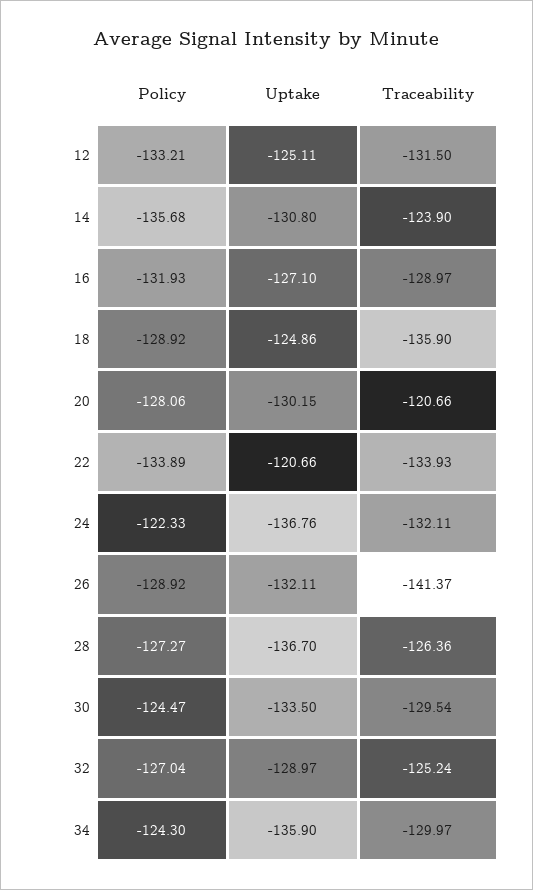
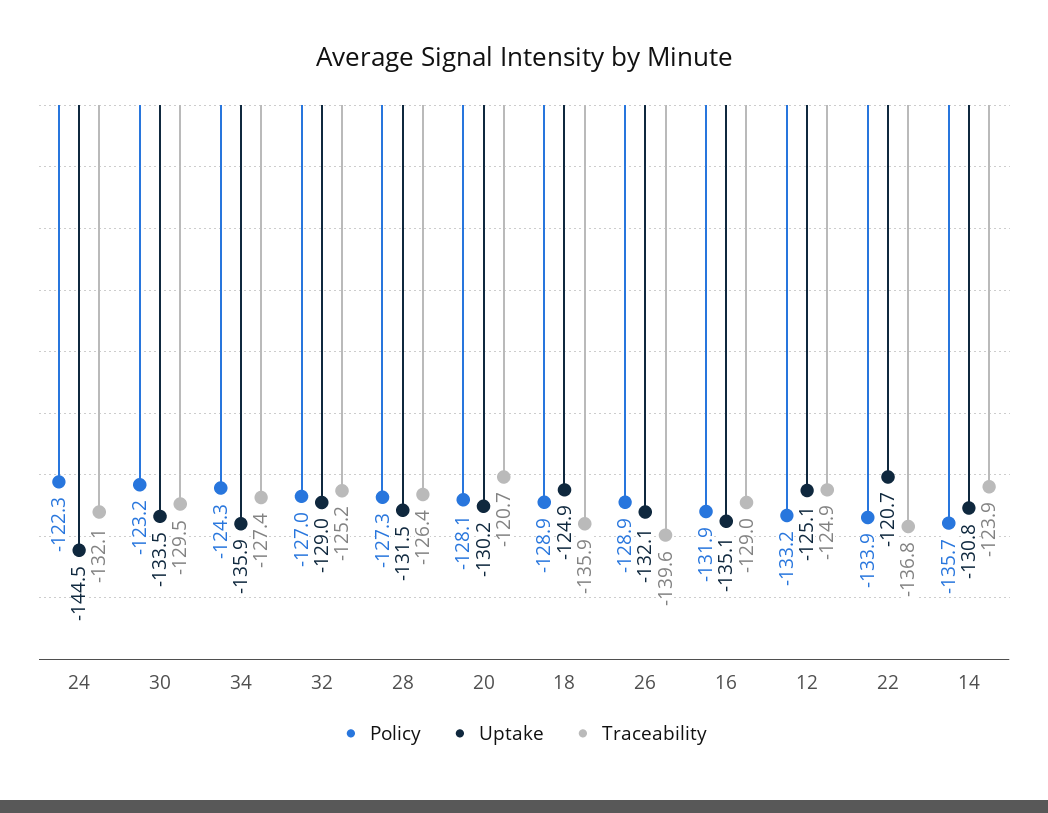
  {
    "Policy": {
      "12": -133.21,
      "14": -135.68,
      "16": -131.93,
      "18": -128.92,
      "20": -128.06,
      "22": -133.89,
      "24": -122.33,
      "26": -128.92,
      "28": -127.27,
-     "30": -124.47,
+     "30": -123.2,
      "32": -127.04,
      "34": -124.3
    },
    "Uptake": {
      "12": -125.11,
      "14": -130.8,
-     "16": -127.1,
+     "16": -135.1,
      "18": -124.86,
      "20": -130.15,
      "22": -120.66,
-     "24": -136.76,
+     "24": -144.5,
      "26": -132.11,
-     "28": -136.7,
+     "28": -131.5,
      "30": -133.5,
      "32": -128.97,
      "34": -135.9
    },
    "Traceability": {
-     "12": -131.5,
+     "12": -124.9,
      "14": -123.9,
      "16": -128.97,
      "18": -135.9,
      "20": -120.66,
-     "22": -133.93,
+     "22": -136.8,
      "24": -132.11,
-     "26": -141.37,
+     "26": -139.6,
      "28": -126.36,
      "30": -129.54,
      "32": -125.24,
-     "34": -129.97
+     "34": -127.4
    }
  }

